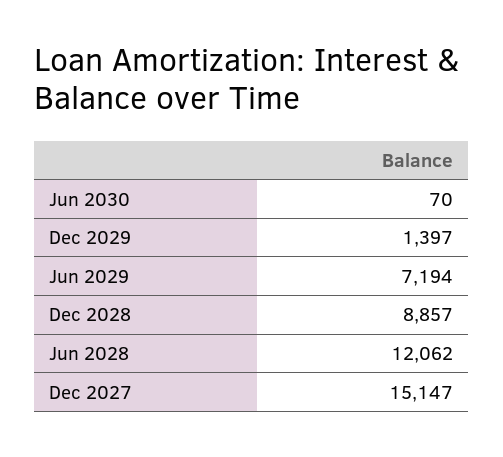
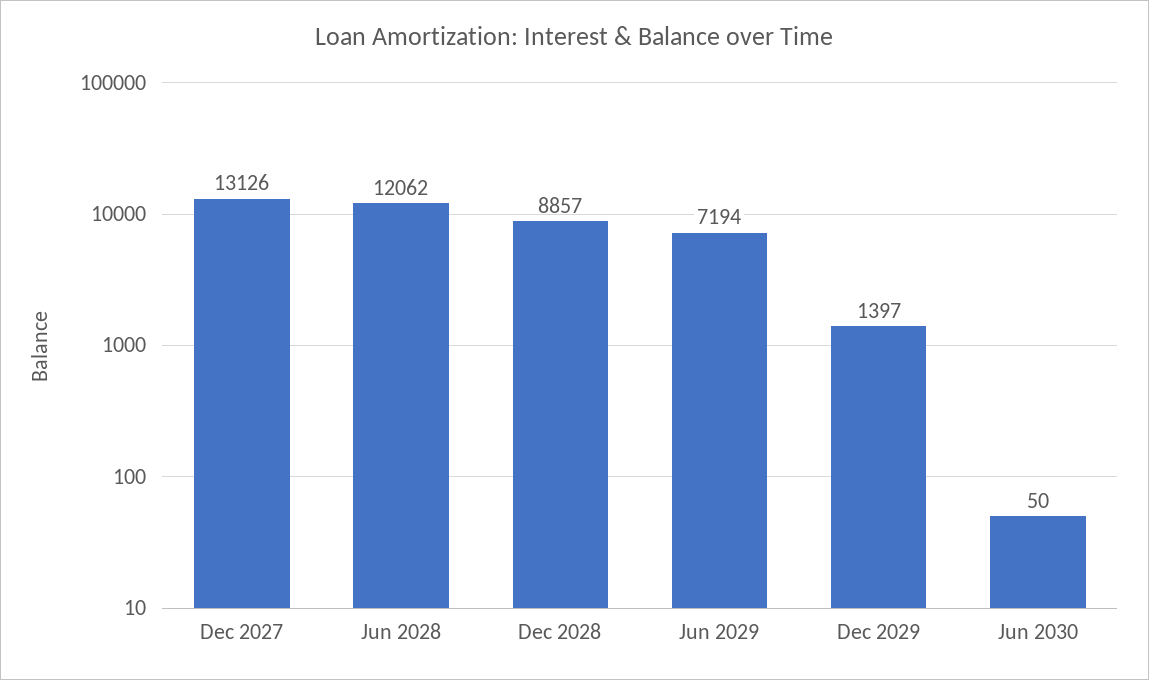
  {
-   "Jun 2030": 70,
+   "Jun 2030": 50,
    "Dec 2029": 1397,
    "Jun 2029": 7194,
    "Dec 2028": 8857,
    "Jun 2028": 12062,
-   "Dec 2027": 15147
+   "Dec 2027": 13126
  }

